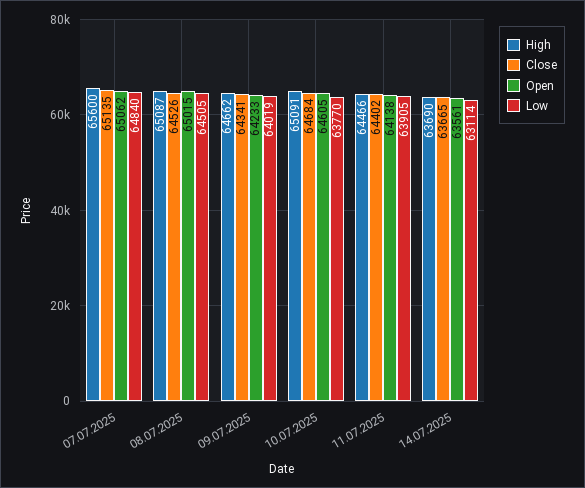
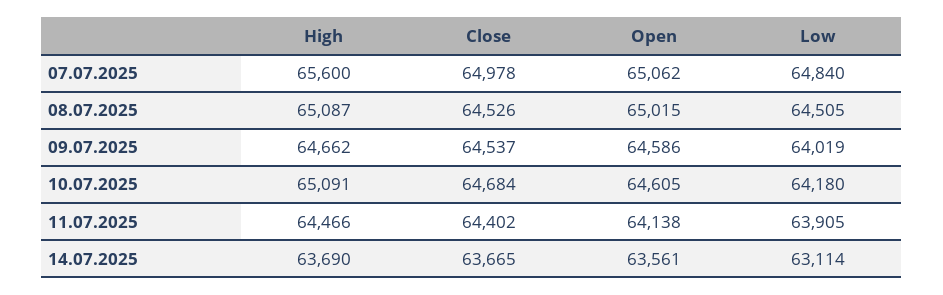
  {
    "High": {
      "07.07.2025": 65600,
      "08.07.2025": 65087,
      "09.07.2025": 64662,
      "10.07.2025": 65091,
      "11.07.2025": 64466,
      "14.07.2025": 63690
    },
    "Close": {
-     "07.07.2025": 65135,
+     "07.07.2025": 64978,
      "08.07.2025": 64526,
-     "09.07.2025": 64341,
+     "09.07.2025": 64537,
      "10.07.2025": 64684,
      "11.07.2025": 64402,
      "14.07.2025": 63665
    },
    "Open": {
      "07.07.2025": 65062,
      "08.07.2025": 65015,
-     "09.07.2025": 64233,
+     "09.07.2025": 64586,
      "10.07.2025": 64605,
      "11.07.2025": 64138,
      "14.07.2025": 63561
    },
    "Low": {
      "07.07.2025": 64840,
      "08.07.2025": 64505,
      "09.07.2025": 64019,
-     "10.07.2025": 63770,
+     "10.07.2025": 64180,
      "11.07.2025": 63905,
      "14.07.2025": 63114
    }
  }

